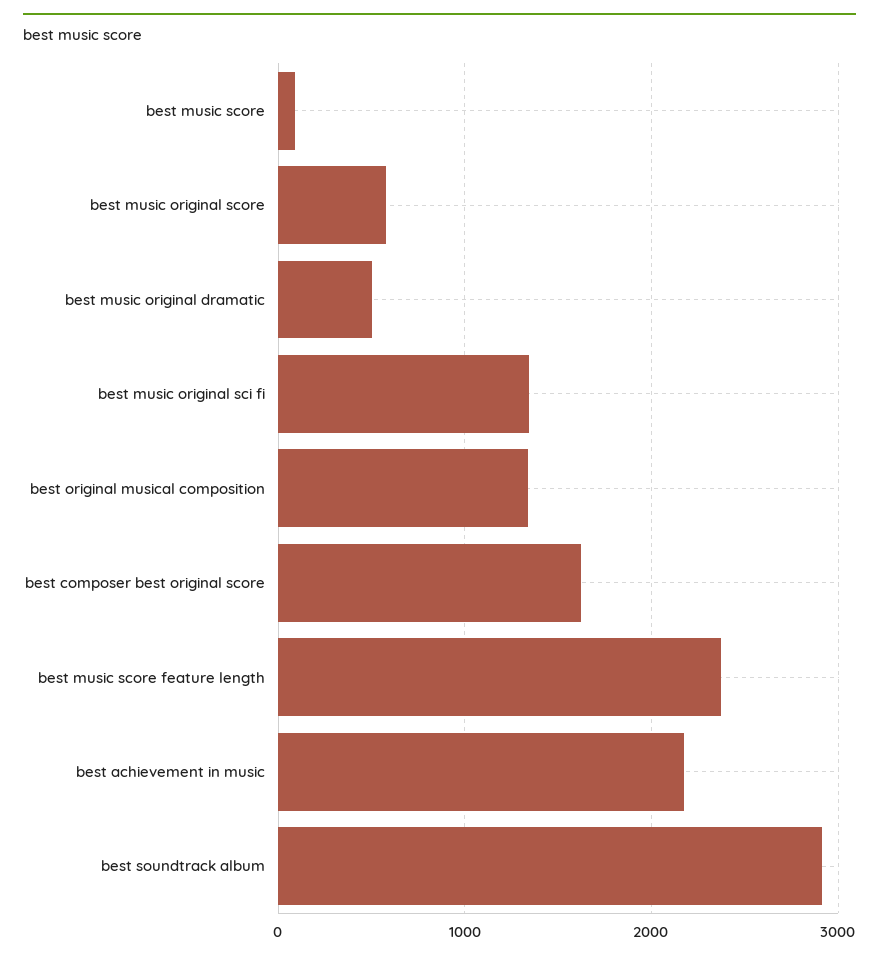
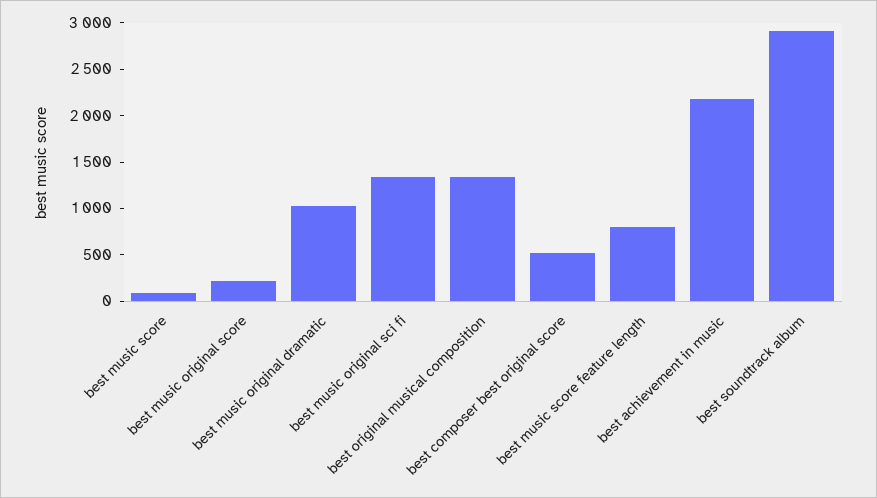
  {
    "best music score": 100,
-   "best music original score": 600,
+   "best music original score": 200,
-   "best music original dramatic": 500,
+   "best music original dramatic": 1000,
    "best music original sci fi": 1300,
    "best original musical composition": 1300,
-   "best composer best original score": 1600,
+   "best composer best original score": 500,
-   "best music score feature length": 2400,
+   "best music score feature length": 800,
    "best achievement in music": 2200,
    "best soundtrack album": 2900
  }

